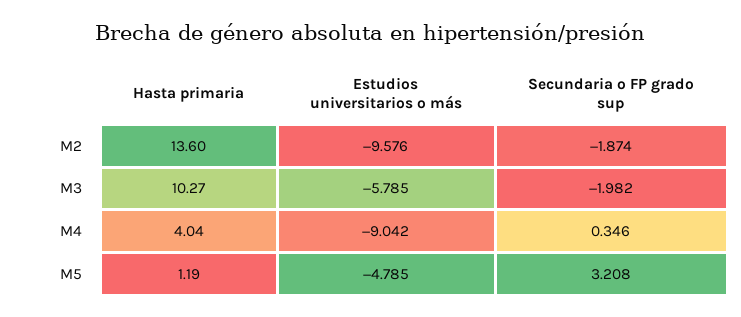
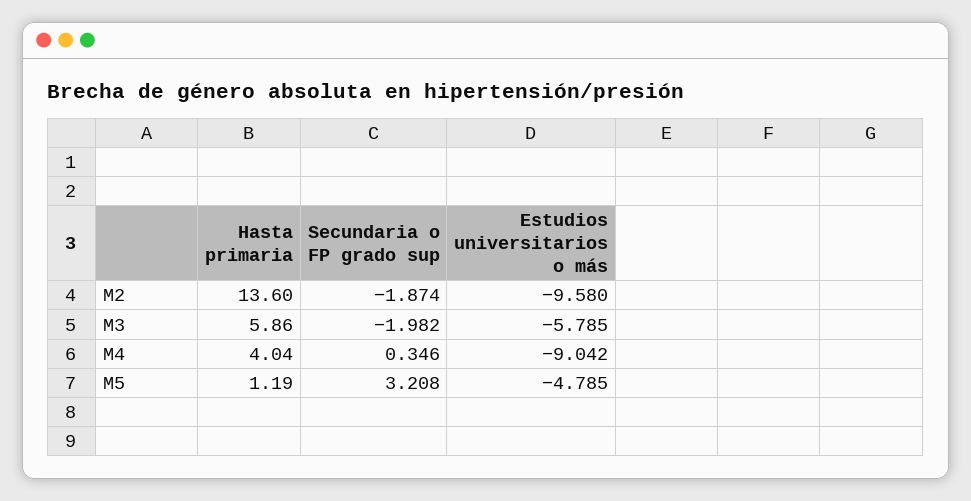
  {
    "Hasta primaria": {
      "M2": 13.6,
-     "M3": 10.27,
+     "M3": 5.86,
      "M4": 4.04,
      "M5": 1.19
    },
    "Estudios universitarios o más": {
-     "M2": -9.576,
+     "M2": -9.58,
      "M3": -5.785,
      "M4": -9.042,
      "M5": -4.785
    },
    "Secundaria o FP grado sup": {
      "M2": -1.874,
      "M3": -1.982,
      "M4": 0.346,
      "M5": 3.208
    }
  }

